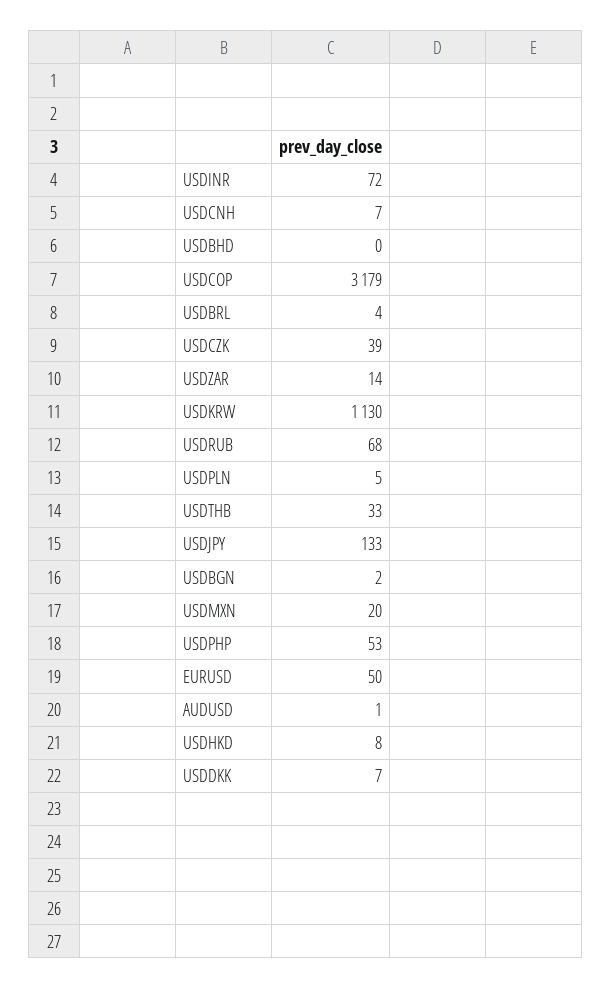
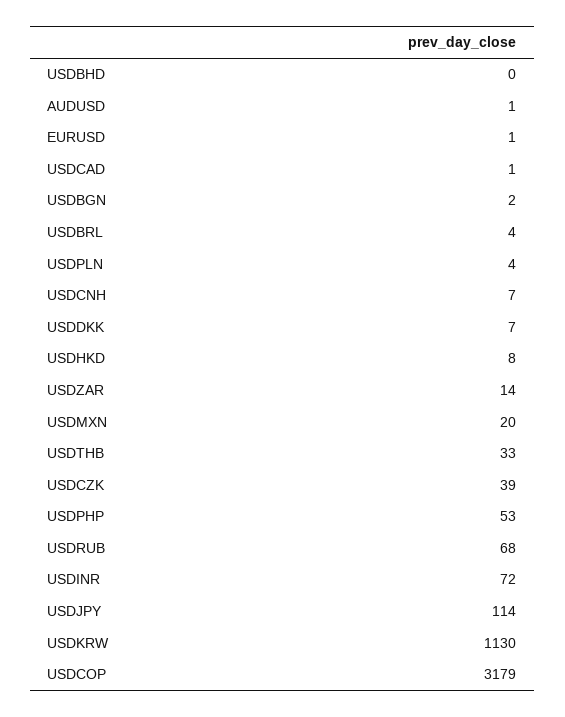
  {
    "USDINR": 72,
    "USDCNH": 7,
    "USDBHD": 0,
    "USDCOP": 3179,
    "USDBRL": 4,
    "USDCZK": 39,
    "USDZAR": 14,
    "USDKRW": 1130,
    "USDRUB": 68,
-   "USDPLN": 5,
+   "USDPLN": 4,
    "USDTHB": 33,
-   "USDJPY": 133,
+   "USDJPY": 114,
    "USDBGN": 2,
    "USDMXN": 20,
    "USDPHP": 53,
-   "EURUSD": 50,
+   "EURUSD": 1,
    "AUDUSD": 1,
    "USDHKD": 8,
-   "USDDKK": 7
+   "USDDKK": 7,
+   "USDCAD": 1
  }

